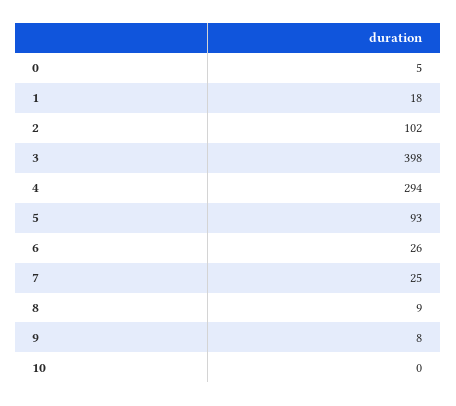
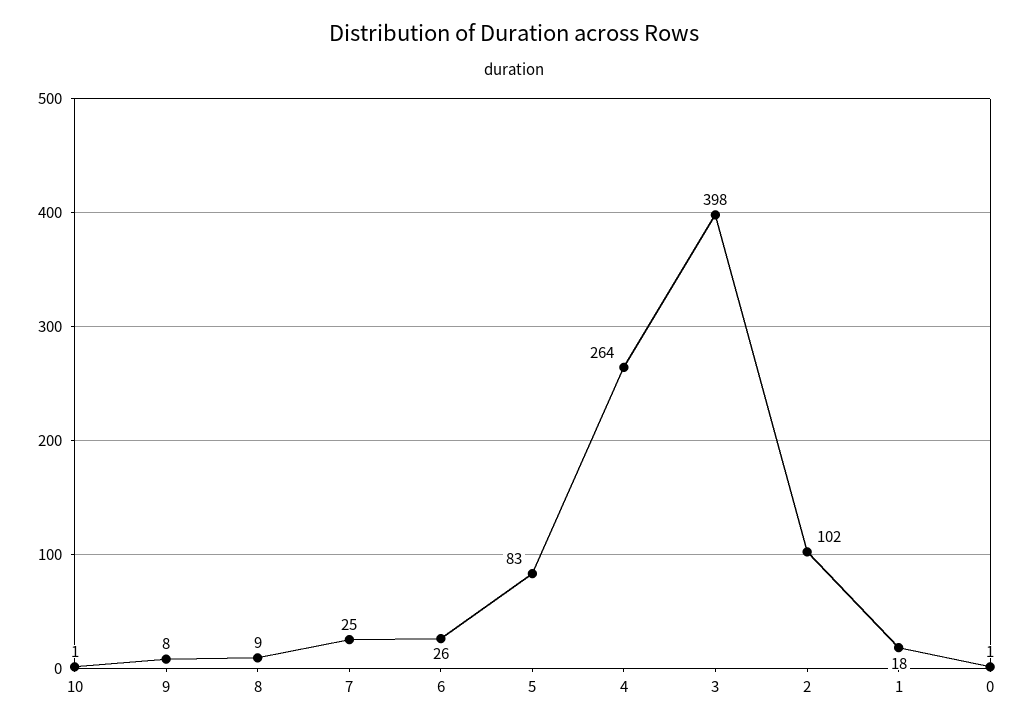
  {
-   "0": 5,
+   "0": 1,
    "1": 18,
    "2": 102,
    "3": 398,
-   "4": 294,
+   "4": 264,
-   "5": 93,
+   "5": 83,
    "6": 26,
    "7": 25,
    "8": 9,
    "9": 8,
-   "10": 0
+   "10": 1
  }

